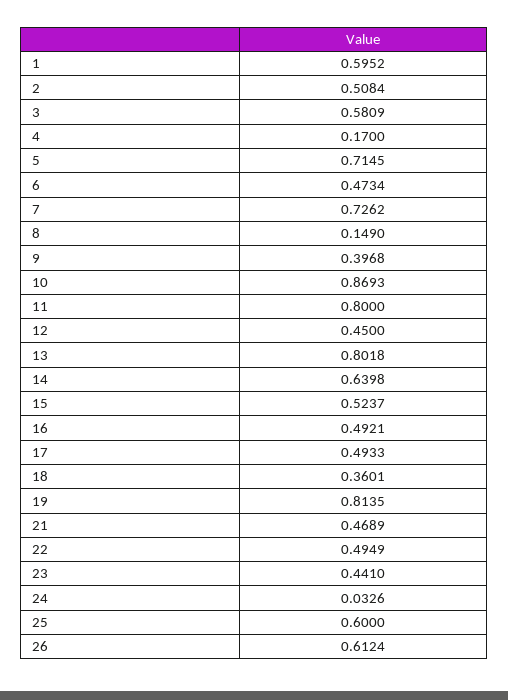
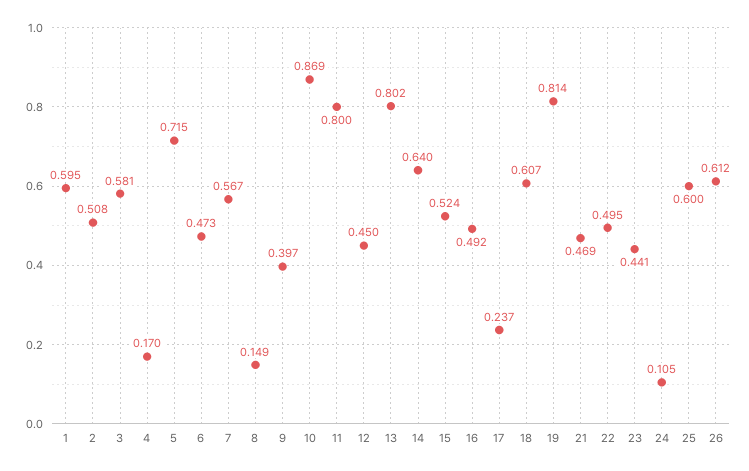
  {
    "1": 0.5952,
    "2": 0.5084,
    "3": 0.5809,
    "4": 0.17,
    "5": 0.7145,
    "6": 0.4734,
-   "7": 0.7262,
+   "7": 0.567,
    "8": 0.149,
    "9": 0.3968,
    "10": 0.8693,
    "11": 0.8,
    "12": 0.45,
    "13": 0.8018,
    "14": 0.6398,
    "15": 0.5237,
    "16": 0.4921,
-   "17": 0.4933,
+   "17": 0.237,
-   "18": 0.3601,
+   "18": 0.607,
    "19": 0.8135,
    "21": 0.4689,
    "22": 0.4949,
    "23": 0.441,
-   "24": 0.0326,
+   "24": 0.105,
    "25": 0.6,
    "26": 0.6124
  }

